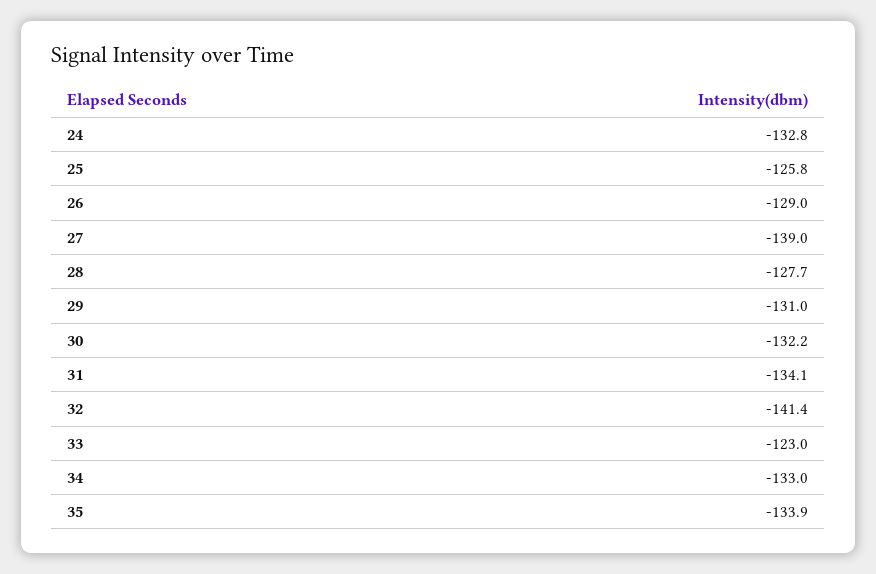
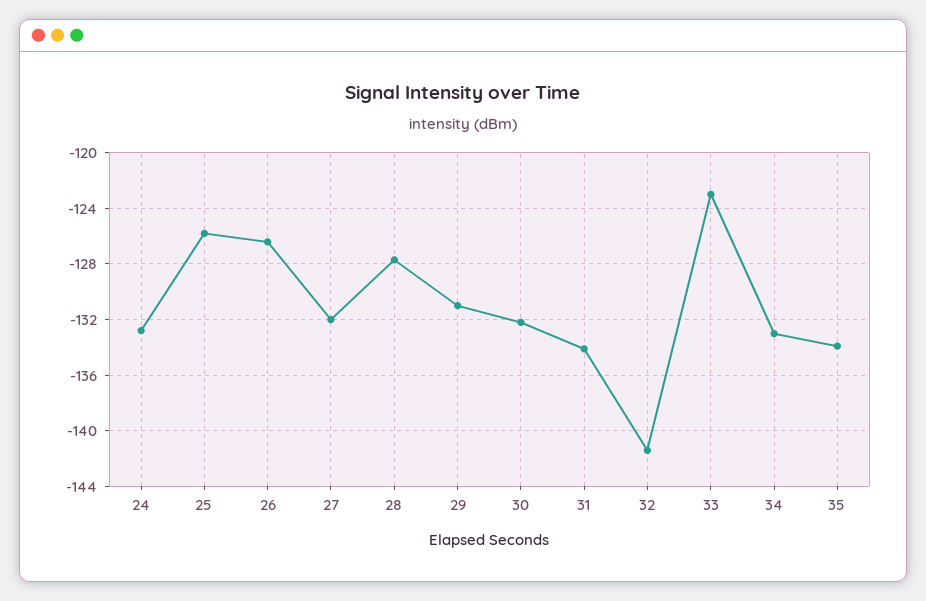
  {
    "24": -132.8,
    "25": -125.8,
-   "26": -129,
+   "26": -126.5,
-   "27": -139,
+   "27": -132,
    "28": -127.7,
    "29": -131,
    "30": -132.2,
    "31": -134.1,
    "32": -141.4,
    "33": -123,
    "34": -133,
    "35": -133.9
  }

